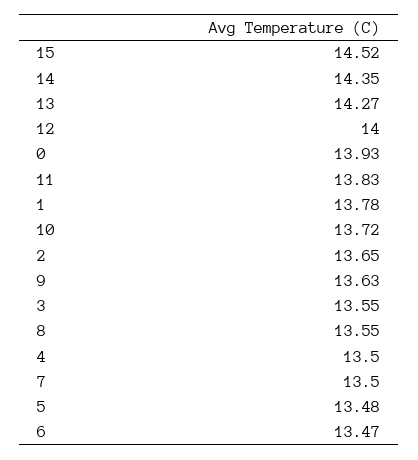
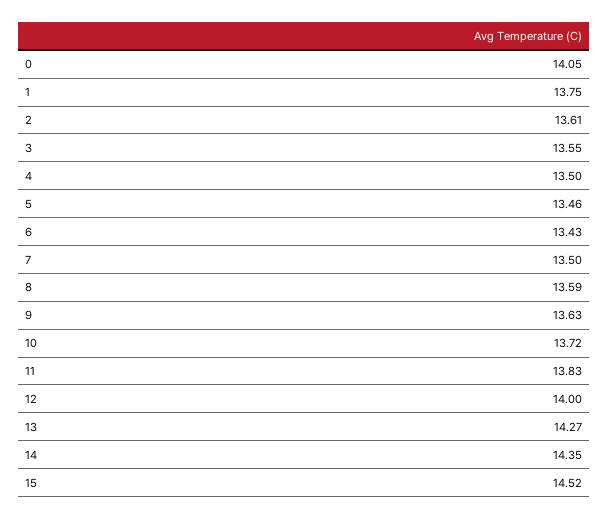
  {
    "15": 14.52,
    "14": 14.35,
    "13": 14.27,
    "12": 14,
-   "0": 13.93,
+   "0": 14.05,
    "11": 13.83,
-   "1": 13.78,
+   "1": 13.75,
    "10": 13.72,
-   "2": 13.65,
+   "2": 13.61,
    "9": 13.63,
    "3": 13.55,
-   "8": 13.55,
+   "8": 13.59,
    "4": 13.5,
    "7": 13.5,
-   "5": 13.48,
+   "5": 13.46,
-   "6": 13.47
+   "6": 13.43
  }

